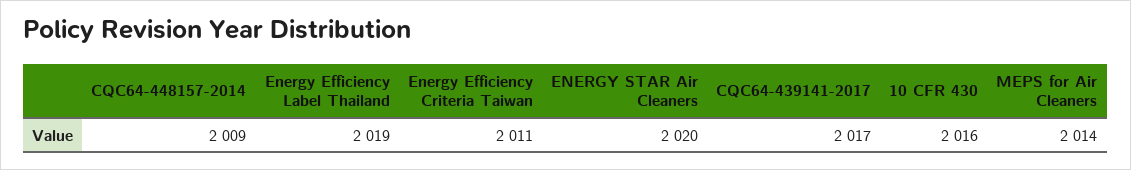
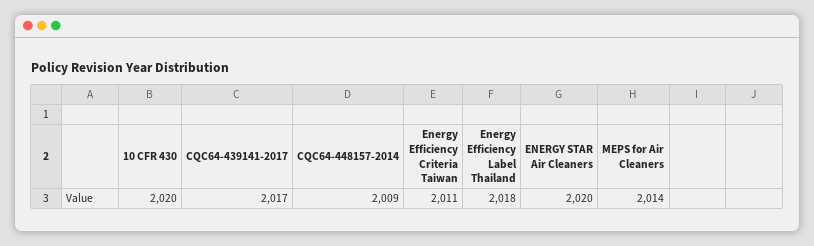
  {
    "CQC64-448157-2014": 2009,
-   "Energy Efficiency Label Thailand": 2019,
+   "Energy Efficiency Label Thailand": 2018,
    "Energy Efficiency Criteria Taiwan": 2011,
    "ENERGY STAR Air Cleaners": 2020,
    "CQC64-439141-2017": 2017,
-   "10 CFR 430": 2016,
+   "10 CFR 430": 2020,
    "MEPS for Air Cleaners": 2014
  }

